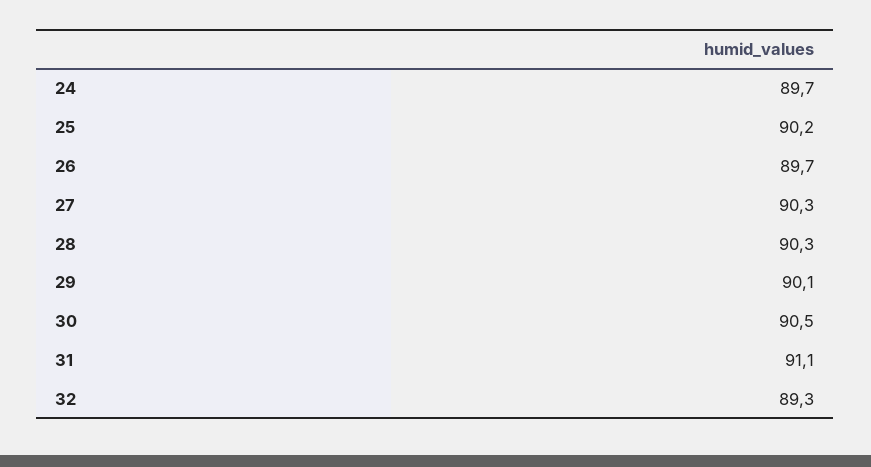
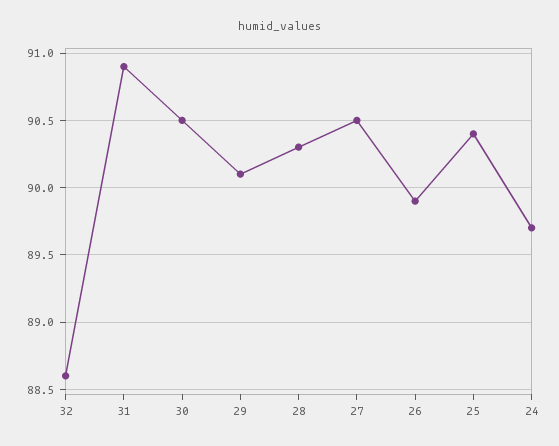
  {
    "24": 89.7,
-   "25": 90.2,
+   "25": 90.4,
-   "26": 89.7,
+   "26": 89.9,
-   "27": 90.3,
+   "27": 90.5,
    "28": 90.3,
    "29": 90.1,
    "30": 90.5,
-   "31": 91.1,
+   "31": 90.9,
-   "32": 89.3
+   "32": 88.6
  }

